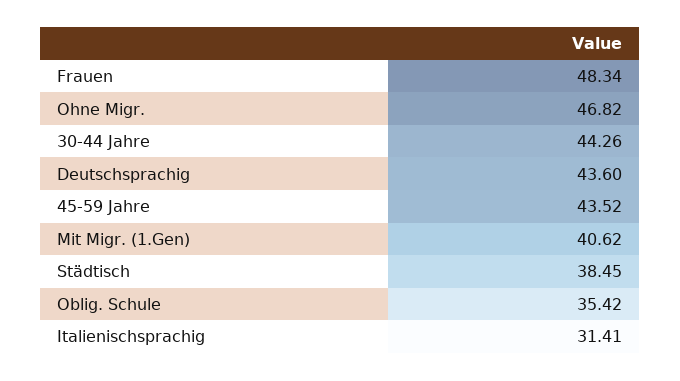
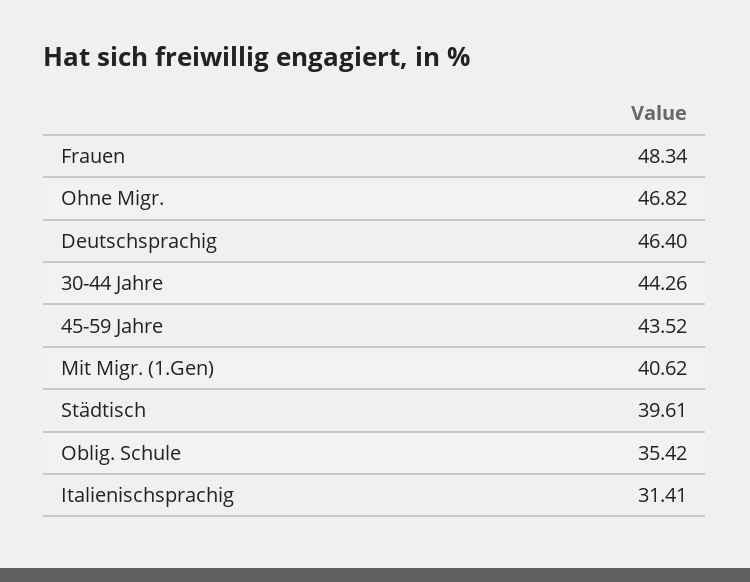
  {
    "Frauen": 48.34,
    "Ohne Migr.": 46.82,
    "30-44 Jahre": 44.26,
-   "Deutschsprachig": 43.6,
+   "Deutschsprachig": 46.4,
    "45-59 Jahre": 43.52,
    "Mit Migr. (1.Gen)": 40.62,
-   "Städtisch": 38.45,
+   "Städtisch": 39.61,
    "Oblig. Schule": 35.42,
    "Italienischsprachig": 31.41
  }

